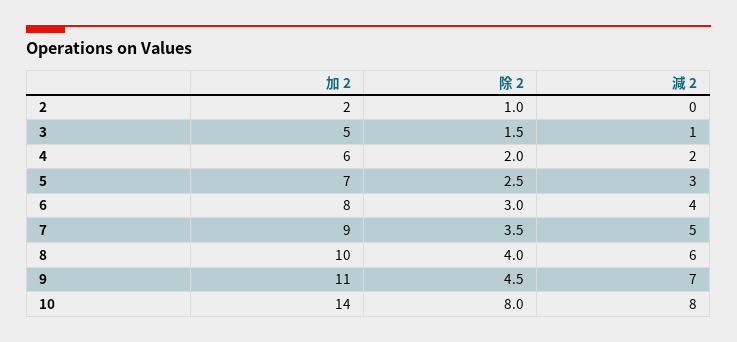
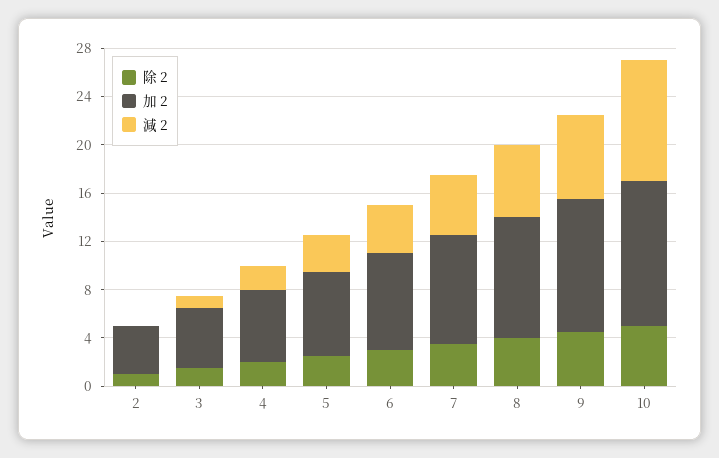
  {
    "加 2": {
-     "2": 2,
+     "2": 4,
      "3": 5,
      "4": 6,
      "5": 7,
      "6": 8,
      "7": 9,
      "8": 10,
      "9": 11,
-     "10": 14
+     "10": 12
    },
    "除 2": {
      "2": 1,
      "3": 1.5,
      "4": 2,
      "5": 2.5,
      "6": 3,
      "7": 3.5,
      "8": 4,
      "9": 4.5,
-     "10": 8
+     "10": 5
    },
    "減 2": {
      "2": 0,
      "3": 1,
      "4": 2,
      "5": 3,
      "6": 4,
      "7": 5,
      "8": 6,
      "9": 7,
-     "10": 8
+     "10": 10
    }
  }

